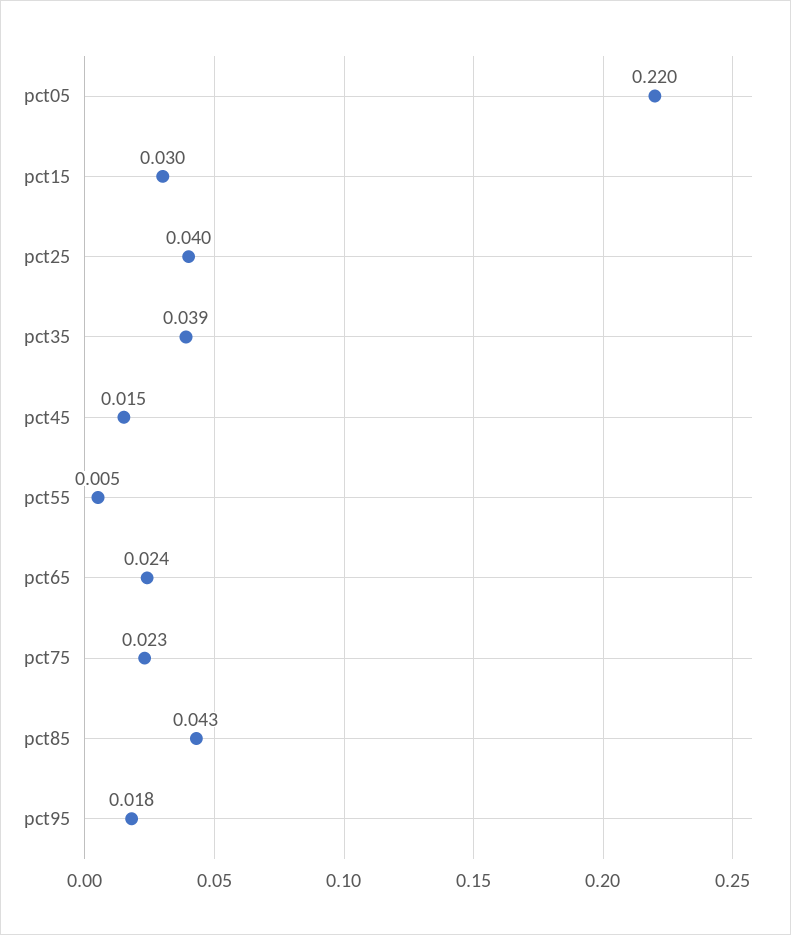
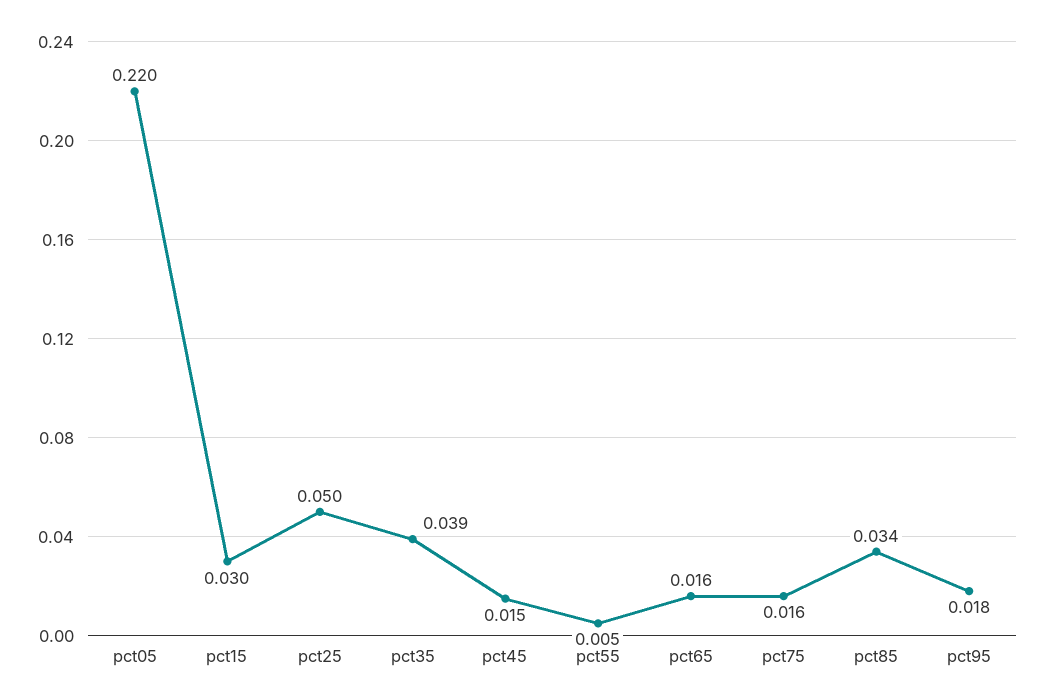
  {
    "pct05": 0.22,
    "pct15": 0.03,
-   "pct25": 0.04,
+   "pct25": 0.05,
    "pct35": 0.039,
    "pct45": 0.015,
    "pct55": 0.005,
-   "pct65": 0.024,
+   "pct65": 0.016,
-   "pct75": 0.023,
+   "pct75": 0.016,
-   "pct85": 0.043,
+   "pct85": 0.034,
    "pct95": 0.018
  }

